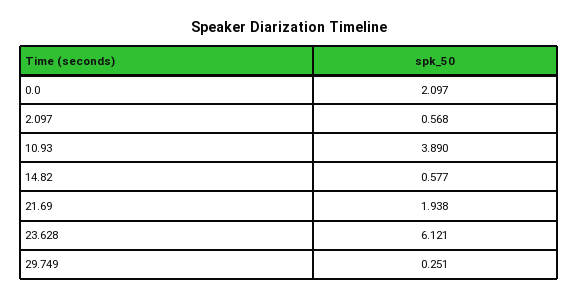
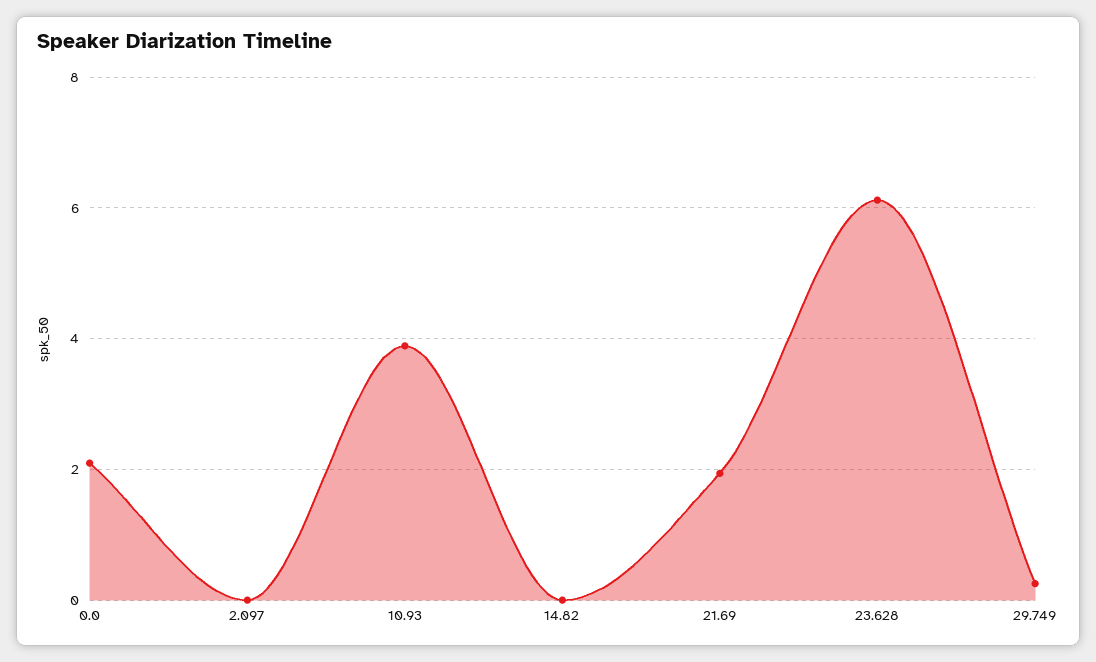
  {
    "0.0": 2.097,
-   "2.097": 0.568,
+   "2.097": 0,
    "10.93": 3.89,
-   "14.82": 0.577,
+   "14.82": 0,
    "21.69": 1.938,
    "23.628": 6.121,
    "29.749": 0.251
  }

